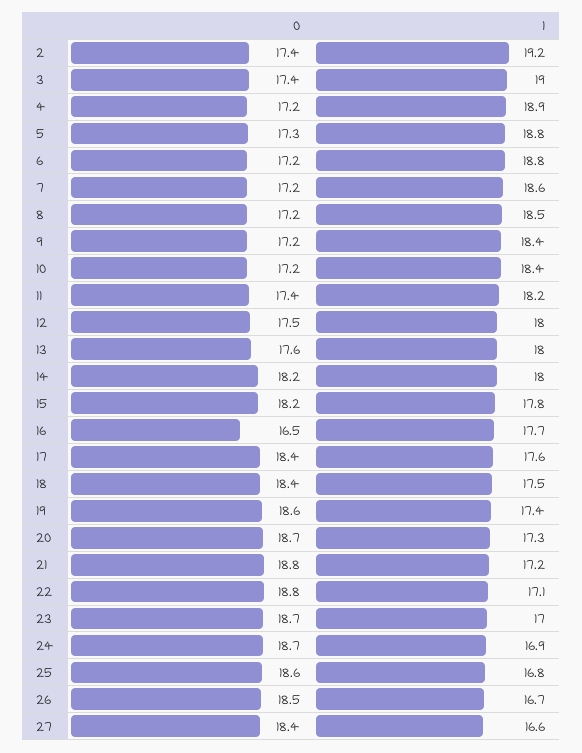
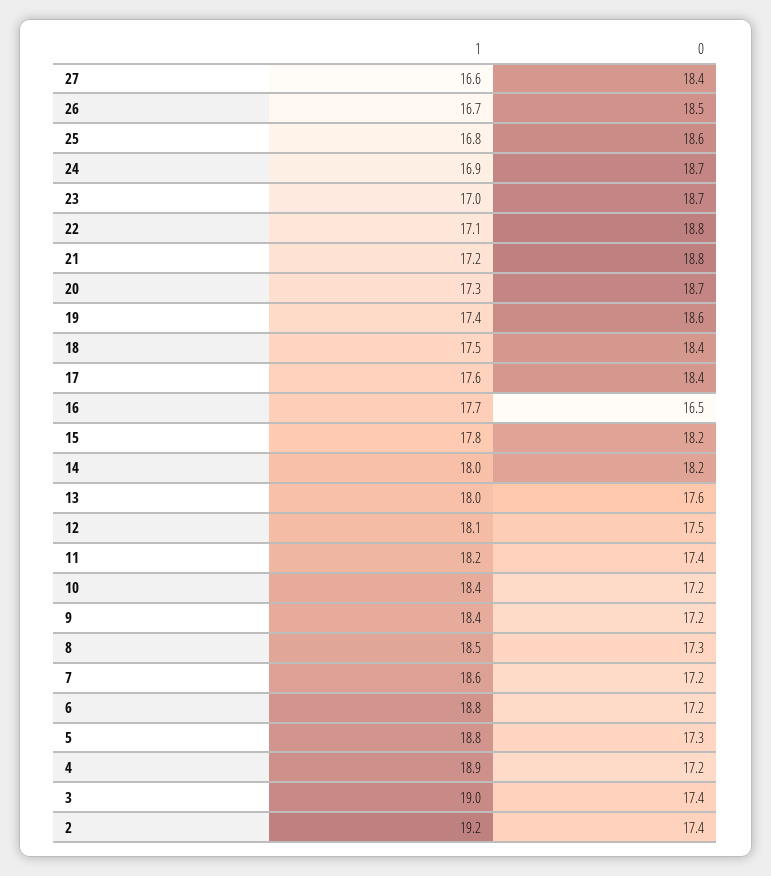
  {
    "0": {
      "2": 17.4,
      "3": 17.4,
      "4": 17.2,
      "5": 17.3,
      "6": 17.2,
      "7": 17.2,
-     "8": 17.2,
+     "8": 17.3,
      "9": 17.2,
      "10": 17.2,
      "11": 17.4,
      "12": 17.5,
      "13": 17.6,
      "14": 18.2,
      "15": 18.2,
      "16": 16.5,
      "17": 18.4,
      "18": 18.4,
      "19": 18.6,
      "20": 18.7,
      "21": 18.8,
      "22": 18.8,
      "23": 18.7,
      "24": 18.7,
      "25": 18.6,
      "26": 18.5,
      "27": 18.4
    },
    "1": {
      "2": 19.2,
      "3": 19,
      "4": 18.9,
      "5": 18.8,
      "6": 18.8,
      "7": 18.6,
      "8": 18.5,
      "9": 18.4,
      "10": 18.4,
      "11": 18.2,
-     "12": 18,
+     "12": 18.1,
      "13": 18,
      "14": 18,
      "15": 17.8,
      "16": 17.7,
      "17": 17.6,
      "18": 17.5,
      "19": 17.4,
      "20": 17.3,
      "21": 17.2,
      "22": 17.1,
      "23": 17,
      "24": 16.9,
      "25": 16.8,
      "26": 16.7,
      "27": 16.6
    }
  }

